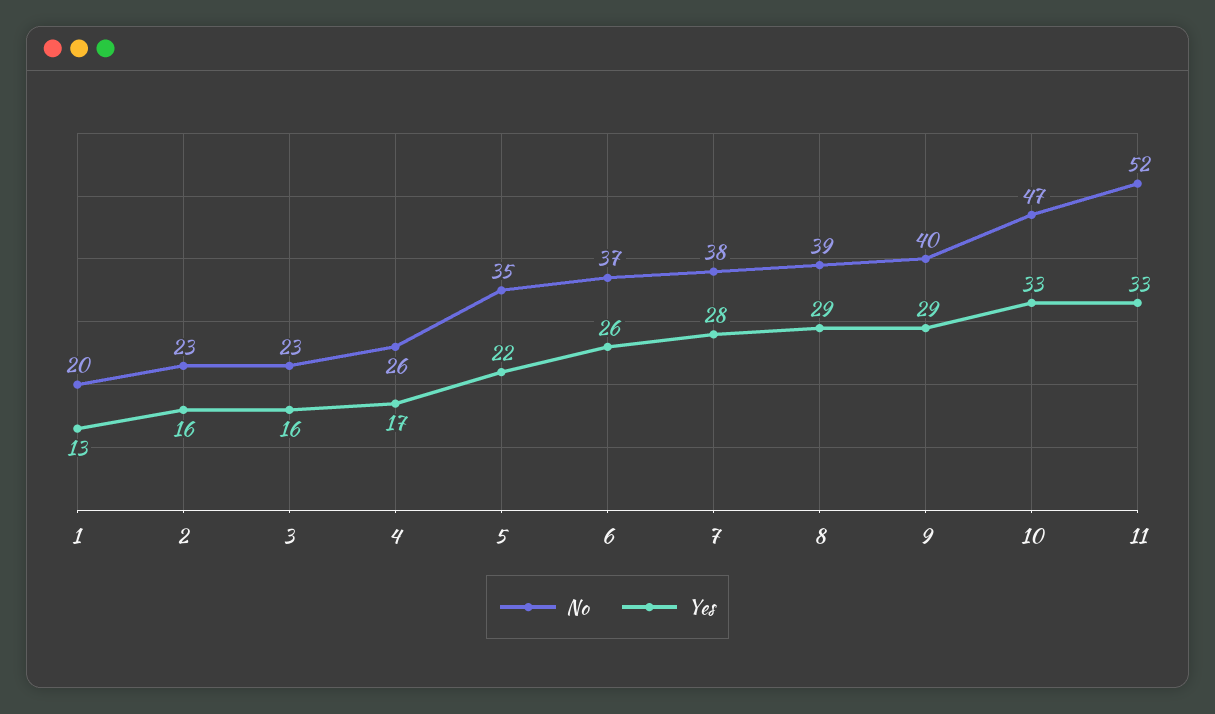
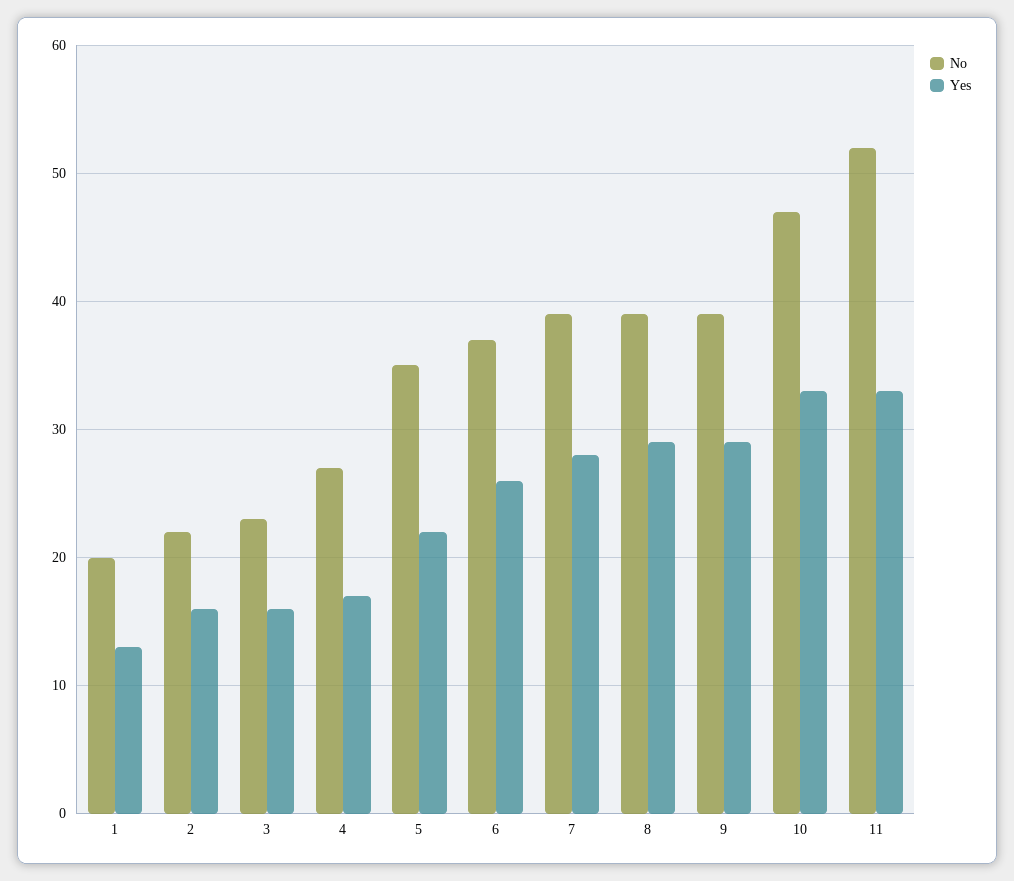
  {
    "No": {
      "1": 20,
-     "2": 23,
+     "2": 22,
      "3": 23,
-     "4": 26,
+     "4": 27,
      "5": 35,
      "6": 37,
-     "7": 38,
+     "7": 39,
      "8": 39,
-     "9": 40,
+     "9": 39,
      "10": 47,
      "11": 52
    },
    "Yes": {
      "1": 13,
      "2": 16,
      "3": 16,
      "4": 17,
      "5": 22,
      "6": 26,
      "7": 28,
      "8": 29,
      "9": 29,
      "10": 33,
      "11": 33
    }
  }

